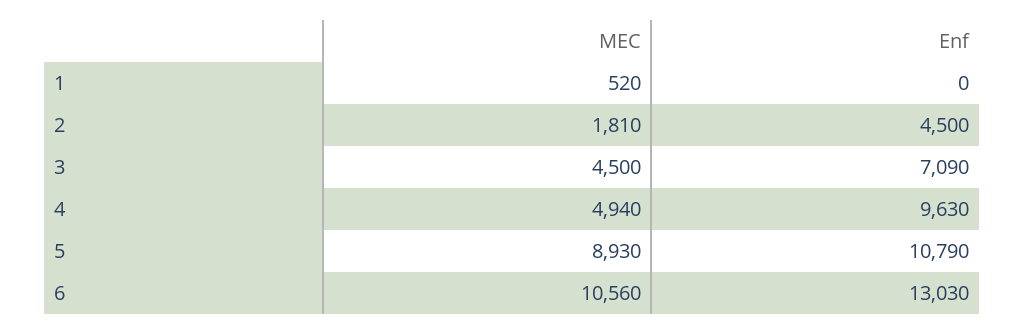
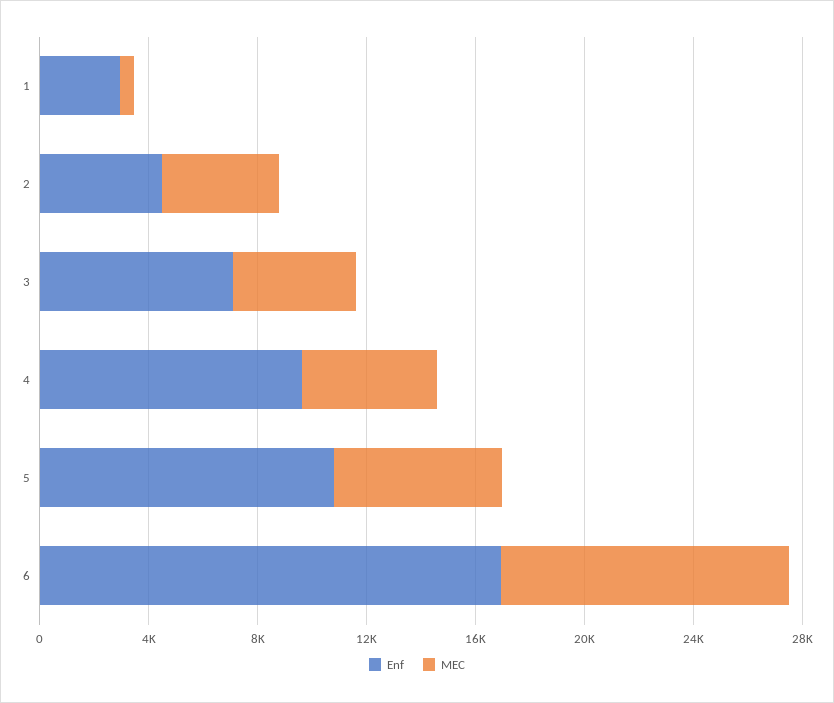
  {
    "MEC": {
      "1": 520,
-     "2": 1810,
+     "2": 4000,
      "3": 4500,
      "4": 4940,
-     "5": 8930,
+     "5": 6000,
      "6": 10560
    },
    "Enf": {
-     "1": 0,
+     "1": 3000,
      "2": 4500,
      "3": 7090,
      "4": 9630,
      "5": 10790,
-     "6": 13030
+     "6": 17000
    }
  }

